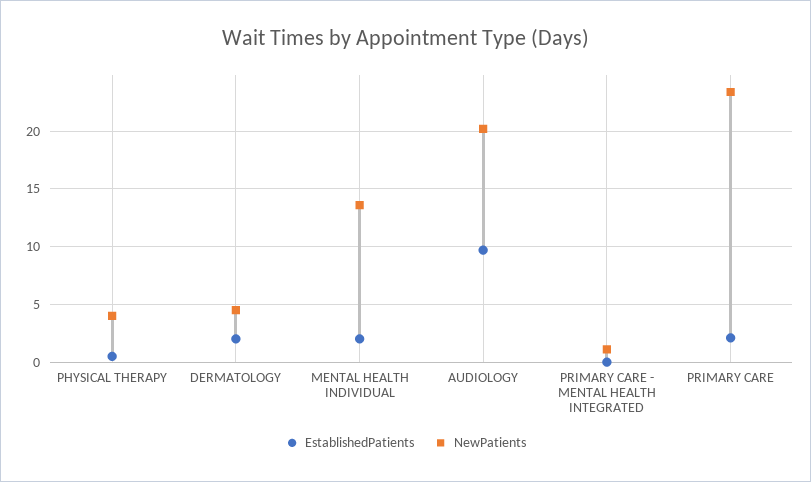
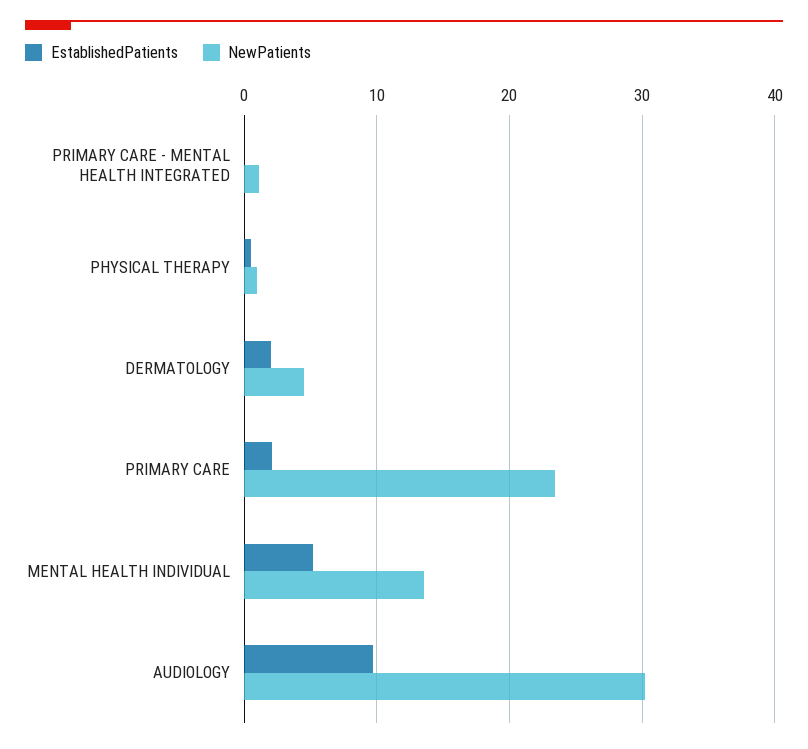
  {
    "EstablishedPatients": {
      "PHYSICAL THERAPY": 1,
      "DERMATOLOGY": 2,
-     "MENTAL HEALTH INDIVIDUAL": 2,
+     "MENTAL HEALTH INDIVIDUAL": 5,
      "AUDIOLOGY": 10,
      "PRIMARY CARE - MENTAL HEALTH INTEGRATED": 0,
      "PRIMARY CARE": 2
    },
    "NewPatients": {
-     "PHYSICAL THERAPY": 4,
+     "PHYSICAL THERAPY": 1,
      "DERMATOLOGY": 5,
      "MENTAL HEALTH INDIVIDUAL": 14,
-     "AUDIOLOGY": 20,
+     "AUDIOLOGY": 30,
      "PRIMARY CARE - MENTAL HEALTH INTEGRATED": 1,
      "PRIMARY CARE": 23
    }
  }

